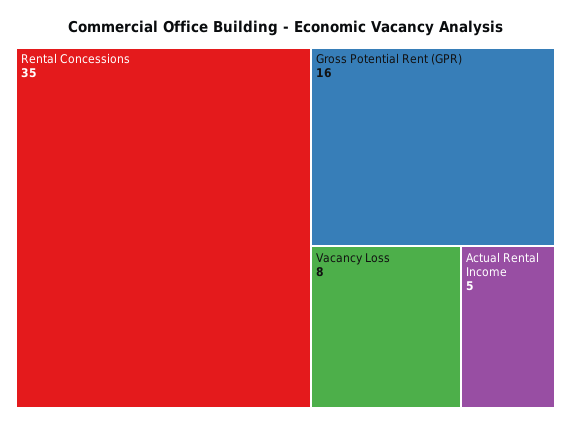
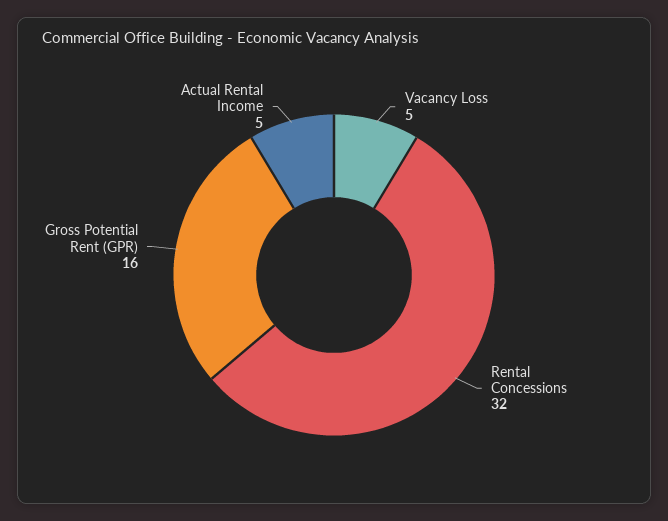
  {
-   "Rental Concessions": 35,
+   "Rental Concessions": 32,
    "Gross Potential Rent (GPR)": 16,
-   "Vacancy Loss": 8,
+   "Vacancy Loss": 5,
    "Actual Rental Income": 5
  }

